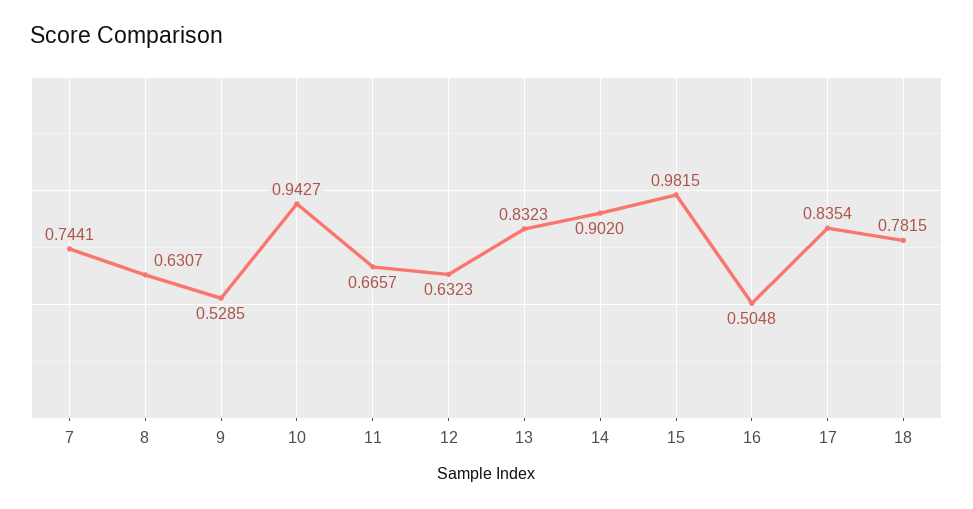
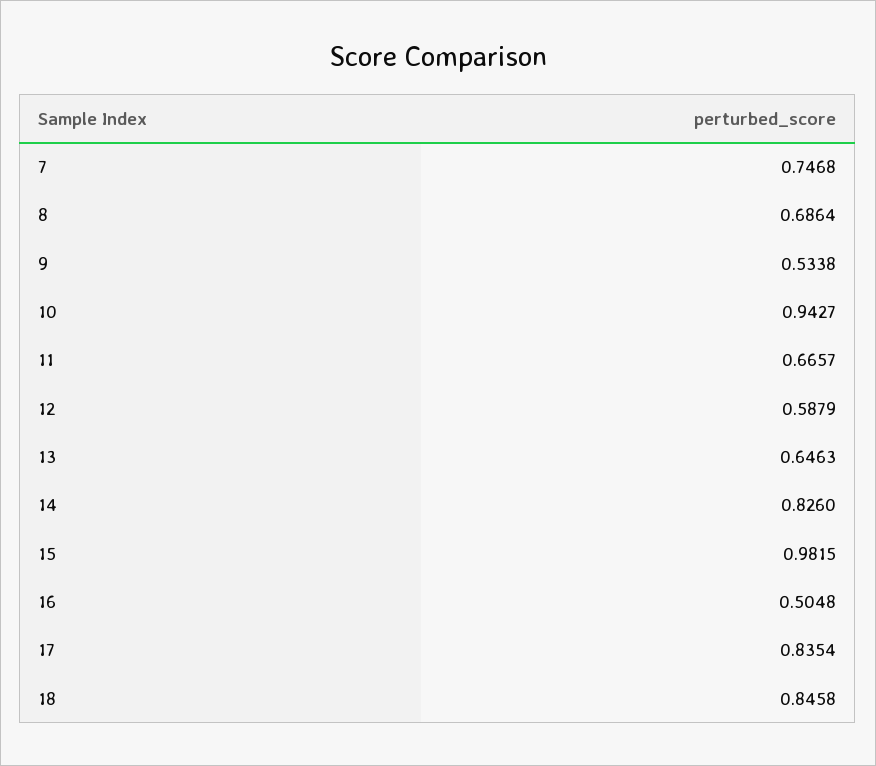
  {
-   "7": 0.7441,
+   "7": 0.7468,
-   "8": 0.6307,
+   "8": 0.6864,
-   "9": 0.5285,
+   "9": 0.5338,
    "10": 0.9427,
    "11": 0.6657,
-   "12": 0.6323,
+   "12": 0.5879,
-   "13": 0.8323,
+   "13": 0.6463,
-   "14": 0.902,
+   "14": 0.826,
    "15": 0.9815,
    "16": 0.5048,
    "17": 0.8354,
-   "18": 0.7815
+   "18": 0.8458
  }

